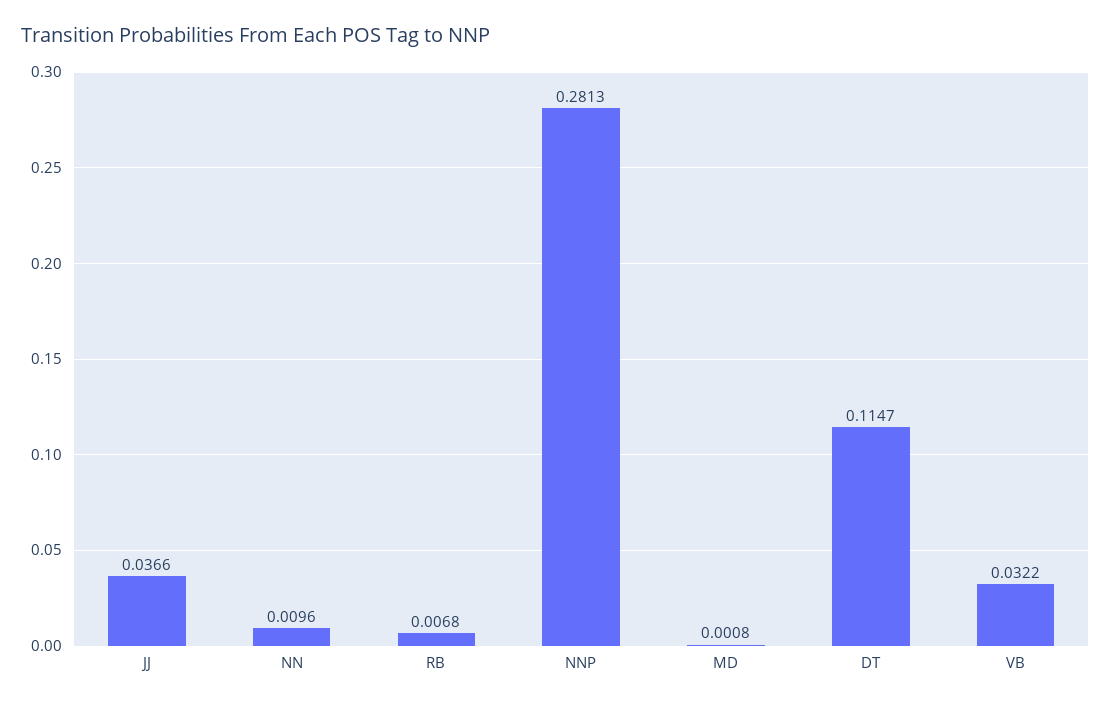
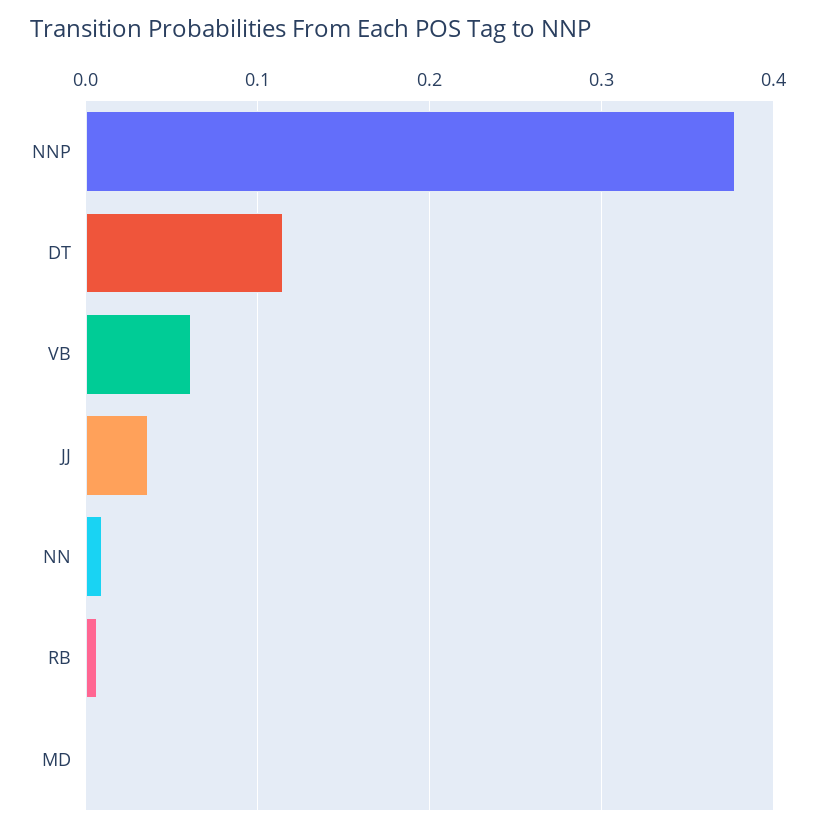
  {
    "JJ": 0.0366,
    "NN": 0.0096,
    "RB": 0.0068,
-   "NNP": 0.2813,
+   "NNP": 0.38,
    "MD": 0.0008,
    "DT": 0.1147,
-   "VB": 0.0322
+   "VB": 0.06
  }

